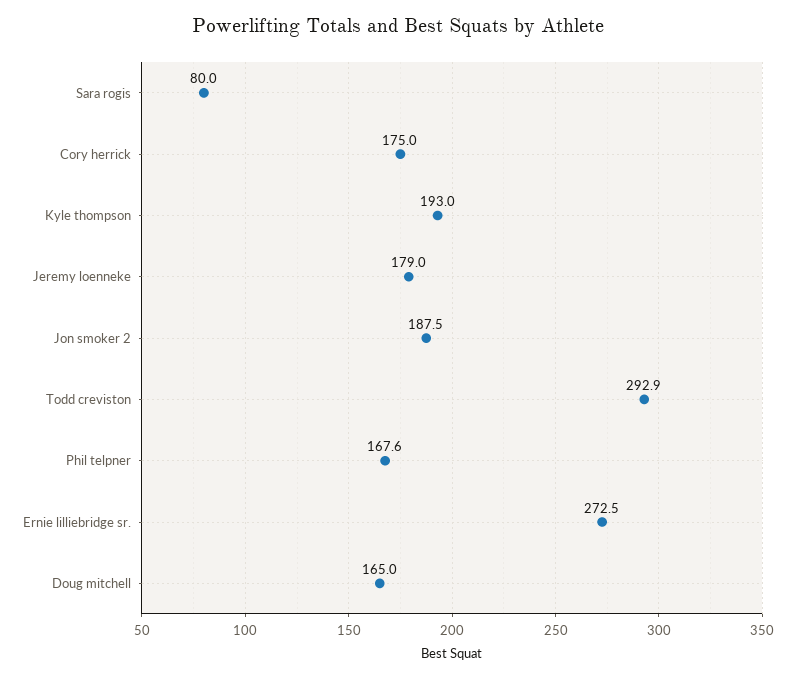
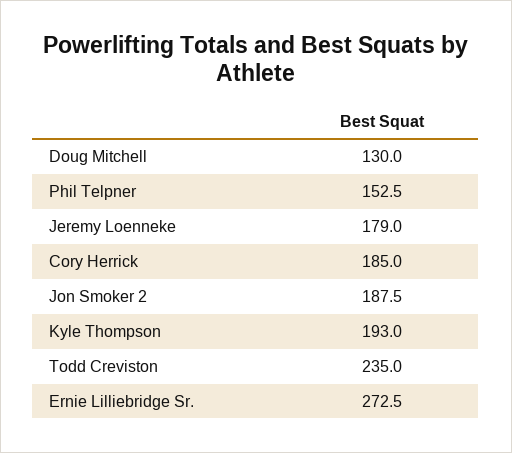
  {
-   "Sara rogis": 80,
-   "Cory herrick": 175,
+   "Cory herrick": 185,
    "Kyle thompson": 193,
    "Jeremy loenneke": 179,
    "Jon smoker 2": 187.5,
-   "Todd creviston": 292.9,
+   "Todd creviston": 235,
-   "Phil telpner": 167.6,
+   "Phil telpner": 152.5,
    "Ernie lilliebridge sr.": 272.5,
-   "Doug mitchell": 165
+   "Doug mitchell": 130
  }

